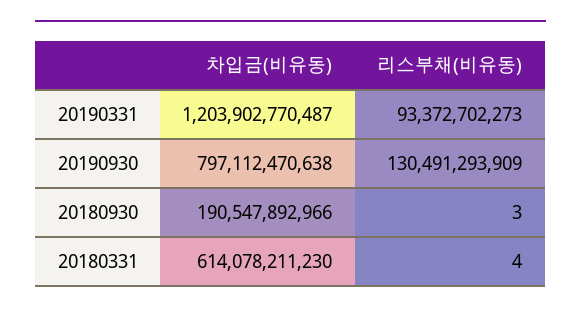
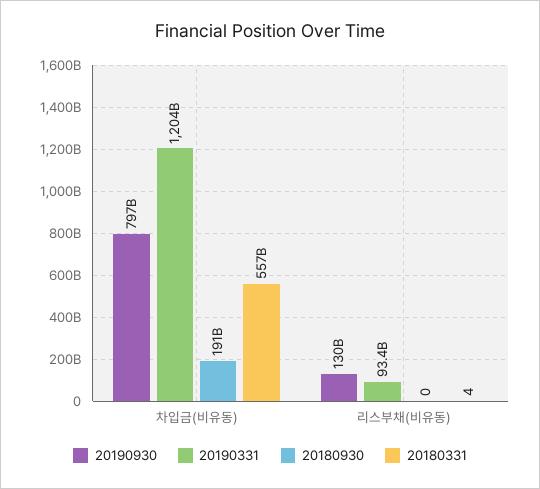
  {
    "20190331": {
      "차입금(비유동)": 1203902770487,
      "리스부채(비유동)": 93372702273
    },
    "20190930": {
      "차입금(비유동)": 797112470638,
      "리스부채(비유동)": 130491293909
    },
    "20180930": {
      "차입금(비유동)": 190547892966,
-     "리스부채(비유동)": 3
+     "리스부채(비유동)": 0
    },
    "20180331": {
-     "차입금(비유동)": 614078211230,
+     "차입금(비유동)": 557000000000,
      "리스부채(비유동)": 4
    }
  }

